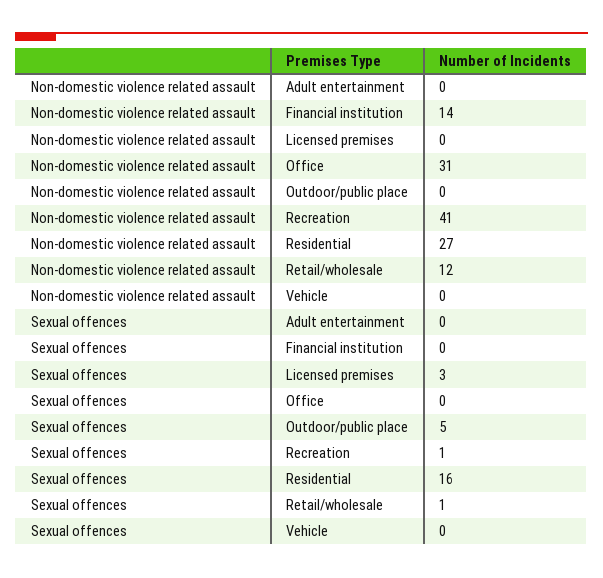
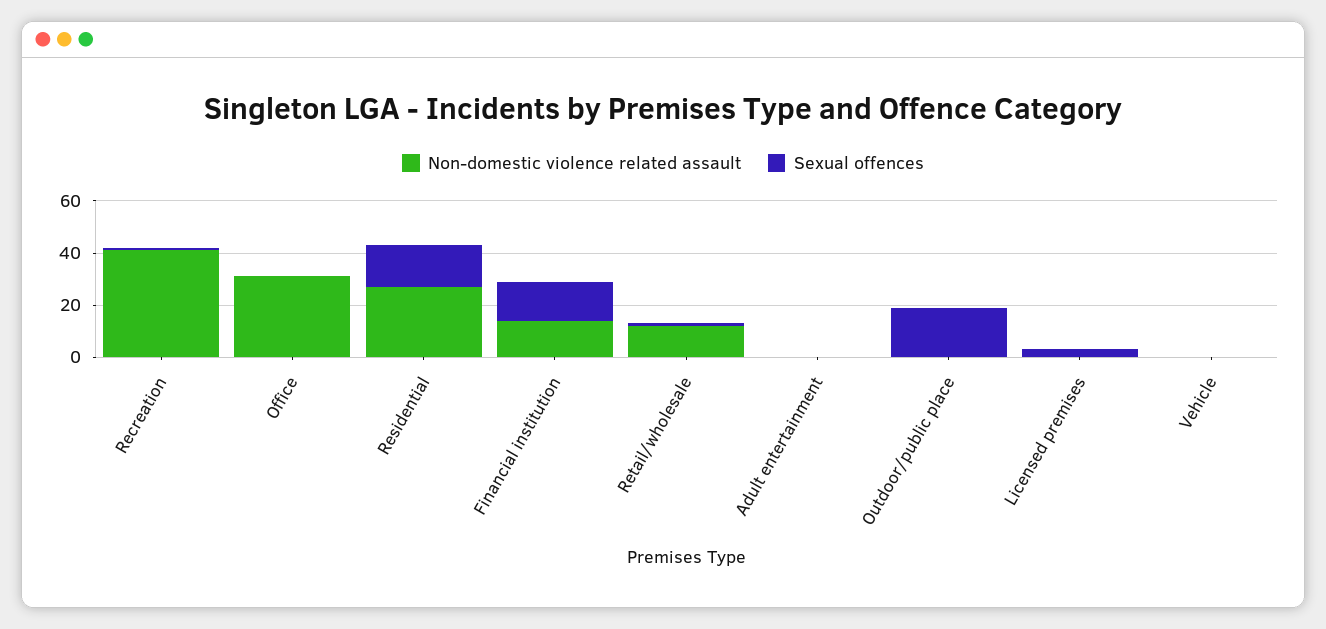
  {
    "Non-domestic violence related assault": {
      "Adult entertainment": 0,
      "Financial institution": 14,
      "Licensed premises": 0,
      "Office": 31,
      "Outdoor/public place": 0,
      "Recreation": 41,
      "Residential": 27,
      "Retail/wholesale": 12,
      "Vehicle": 0
    },
    "Sexual offences": {
      "Adult entertainment": 0,
-     "Financial institution": 0,
+     "Financial institution": 15,
      "Licensed premises": 3,
      "Office": 0,
-     "Outdoor/public place": 5,
+     "Outdoor/public place": 20,
      "Recreation": 1,
      "Residential": 16,
      "Retail/wholesale": 1,
      "Vehicle": 0
    }
  }

